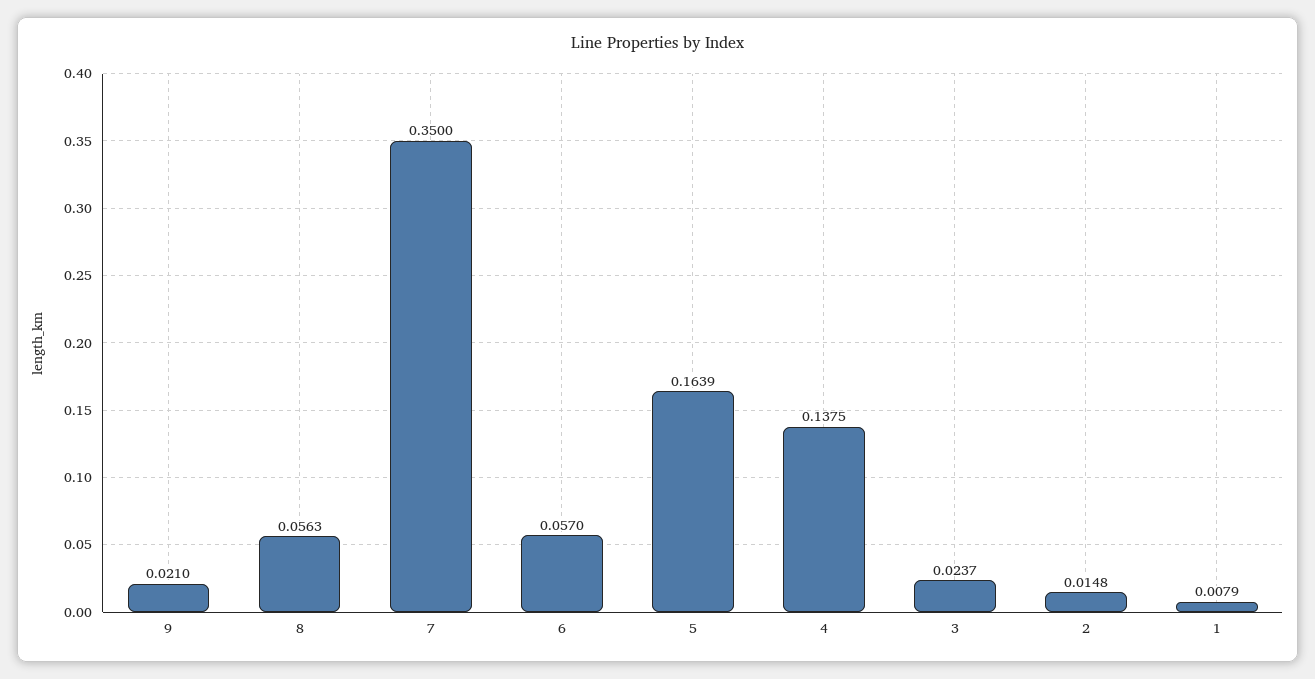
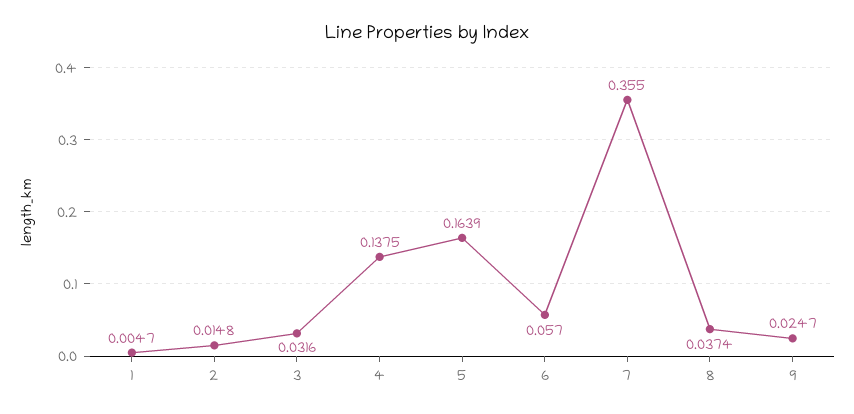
  {
-   "9": 0.021,
+   "9": 0.0247,
-   "8": 0.0563,
+   "8": 0.0374,
-   "7": 0.35,
+   "7": 0.355,
    "6": 0.057,
    "5": 0.1639,
    "4": 0.1375,
-   "3": 0.0237,
+   "3": 0.0316,
    "2": 0.0148,
-   "1": 0.0079
+   "1": 0.0047
  }

